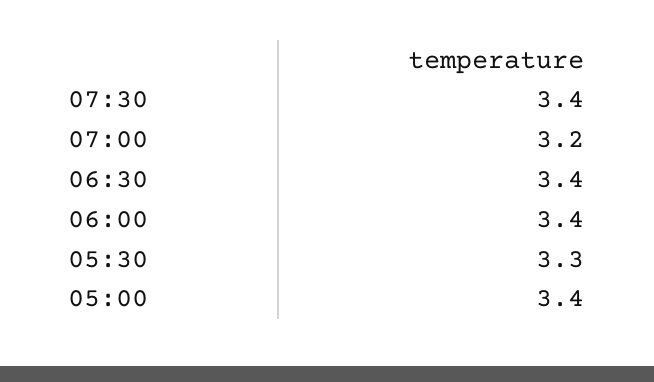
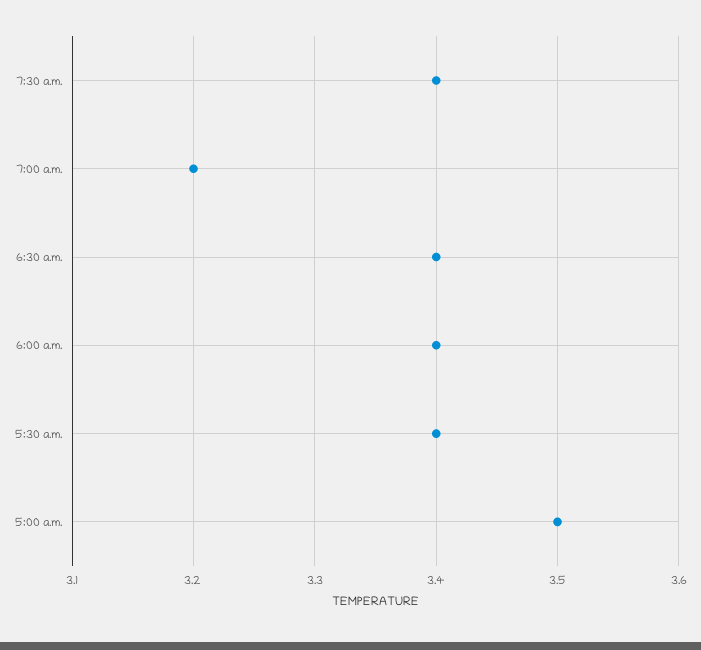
  {
    "07:30": 3.4,
    "07:00": 3.2,
    "06:30": 3.4,
    "06:00": 3.4,
-   "05:30": 3.3,
+   "05:30": 3.4,
-   "05:00": 3.4
+   "05:00": 3.5
  }

